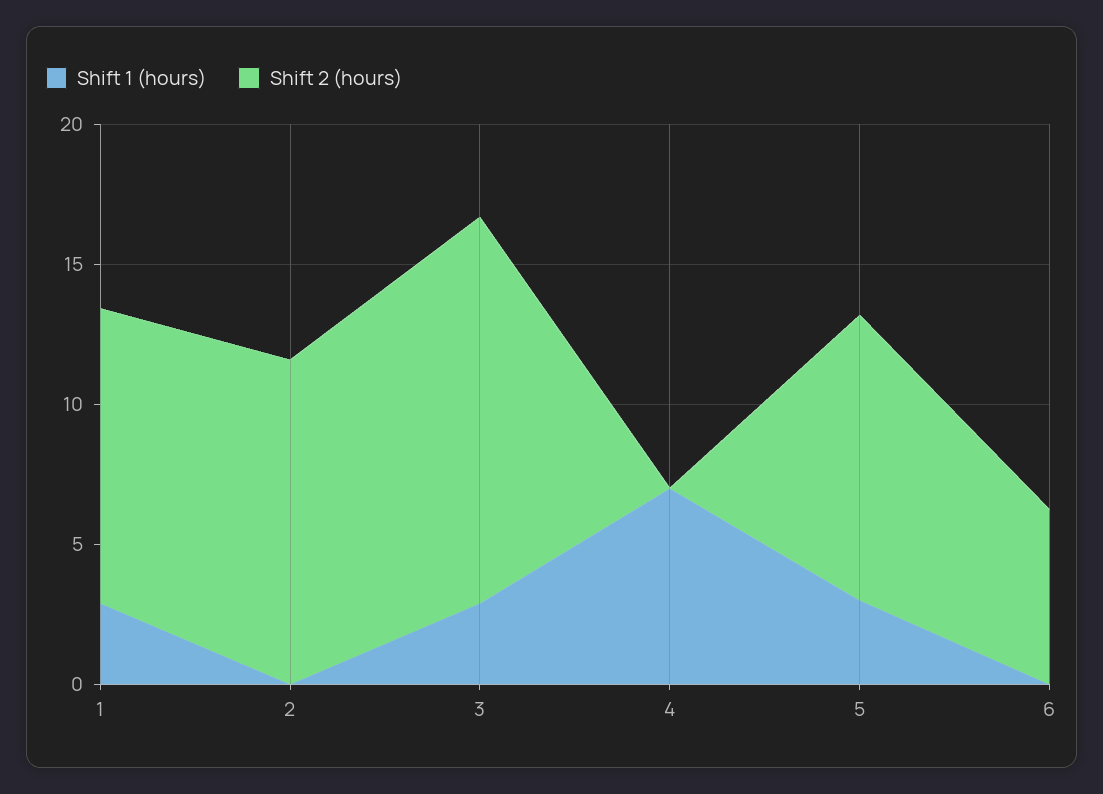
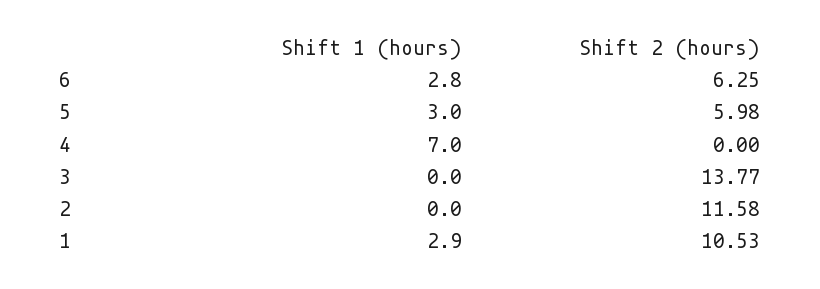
  {
    "Shift 1 (hours)": {
      "1": 2.9,
      "2": 0,
-     "3": 3,
+     "3": 0,
      "4": 7,
      "5": 3,
-     "6": 0
+     "6": 2.8
    },
    "Shift 2 (hours)": {
      "1": 10.53,
      "2": 11.58,
      "3": 13.77,
      "4": 0,
-     "5": 10,
+     "5": 5.98,
      "6": 6.25
    }
  }

